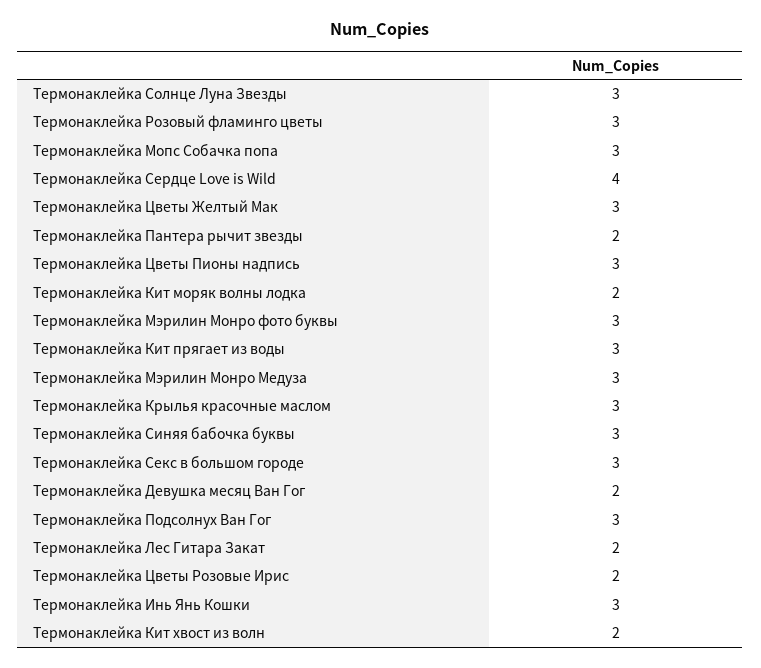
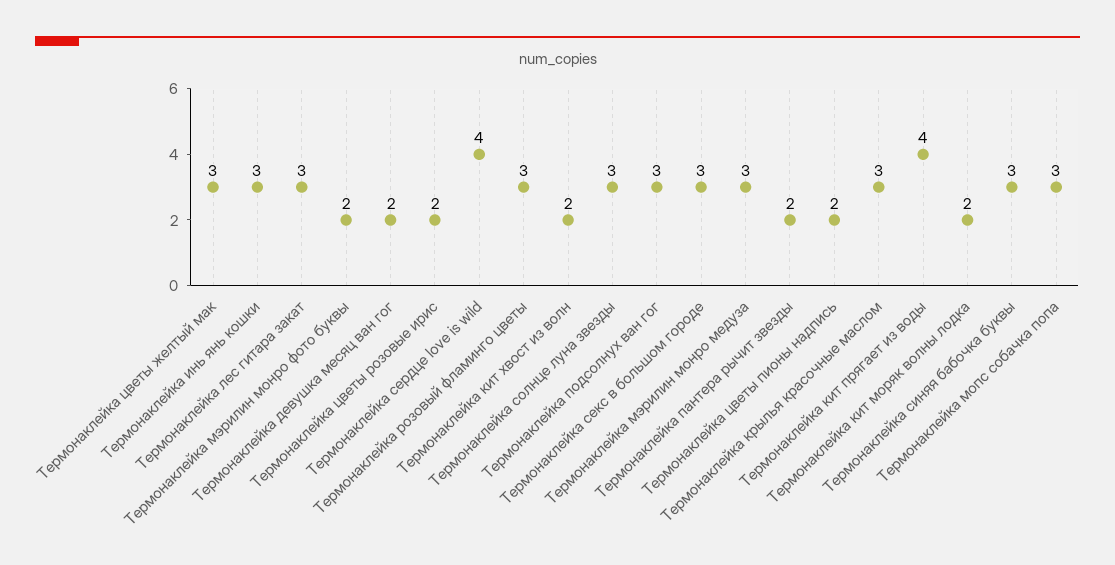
  {
    "Термонаклейка Солнце Луна Звезды": 3,
    "Термонаклейка Розовый фламинго цветы": 3,
    "Термонаклейка Мопс Собачка попа": 3,
    "Термонаклейка Сердце Love is Wild": 4,
    "Термонаклейка Цветы Желтый Мак": 3,
    "Термонаклейка Пантера рычит звезды": 2,
-   "Термонаклейка Цветы Пионы надпись": 3,
+   "Термонаклейка Цветы Пионы надпись": 2,
    "Термонаклейка Кит моряк волны лодка": 2,
-   "Термонаклейка Мэрилин Монро фото буквы": 3,
+   "Термонаклейка Мэрилин Монро фото буквы": 2,
-   "Термонаклейка Кит прягает из воды": 3,
+   "Термонаклейка Кит прягает из воды": 4,
    "Термонаклейка Мэрилин Монро Медуза": 3,
    "Термонаклейка Крылья красочные маслом": 3,
    "Термонаклейка Синяя бабочка буквы": 3,
    "Термонаклейка Секс в большом городе": 3,
    "Термонаклейка Девушка месяц Ван Гог": 2,
    "Термонаклейка Подсолнух Ван Гог": 3,
-   "Термонаклейка Лес Гитара Закат": 2,
+   "Термонаклейка Лес Гитара Закат": 3,
    "Термонаклейка Цветы Розовые Ирис": 2,
    "Термонаклейка Инь Янь Кошки": 3,
    "Термонаклейка Кит хвост из волн": 2
  }

